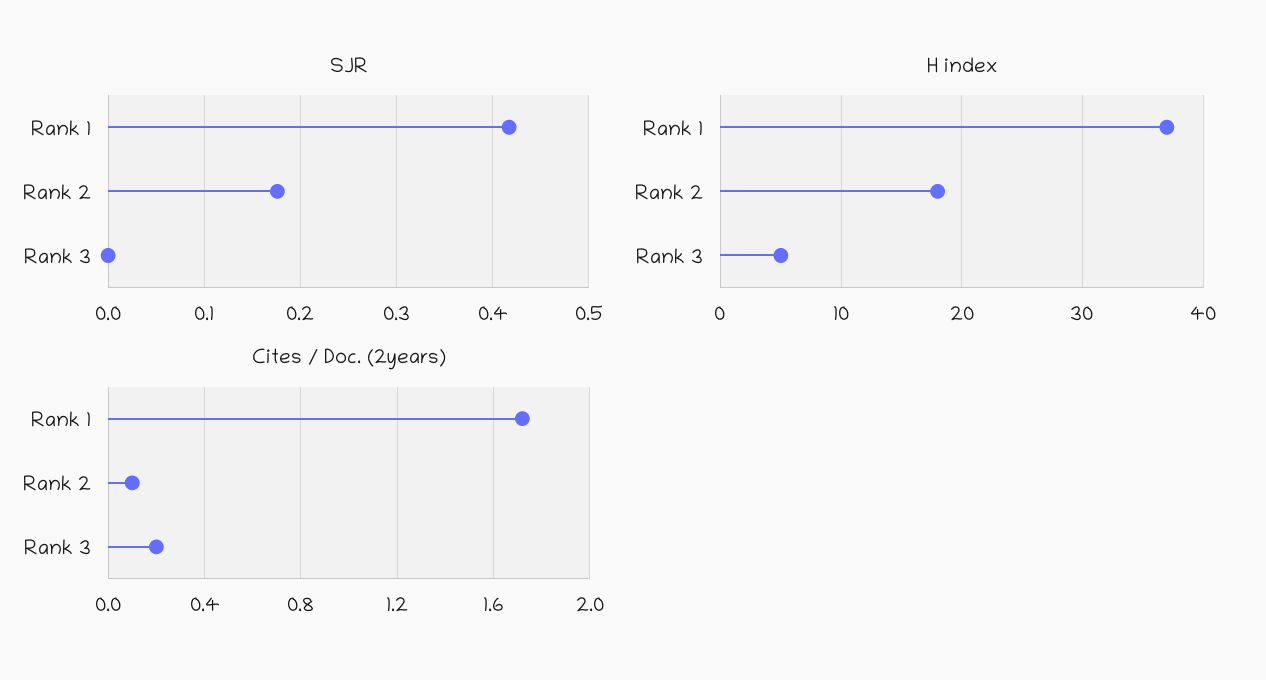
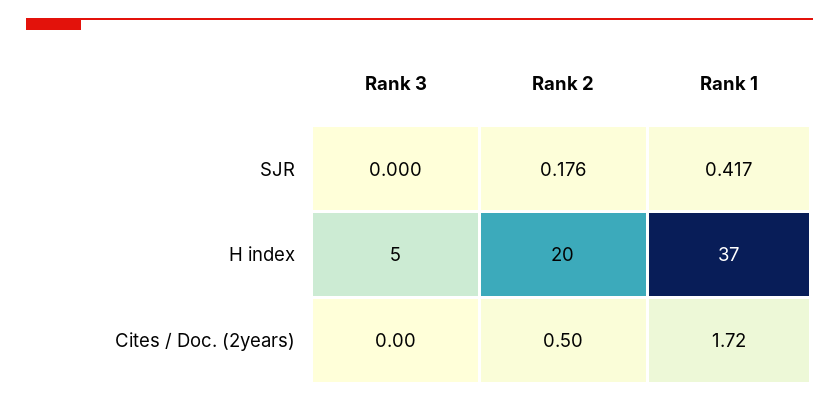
  {
    "SJR": {
      "Rank 1": 0.417,
      "Rank 2": 0.176,
      "Rank 3": 0
    },
    "H index": {
      "Rank 1": 37,
-     "Rank 2": 18,
+     "Rank 2": 20,
      "Rank 3": 5
    },
    "Cites / Doc. (2years)": {
      "Rank 1": 1.72,
-     "Rank 2": 0.1,
+     "Rank 2": 0.5,
-     "Rank 3": 0.2
+     "Rank 3": 0
    }
  }

